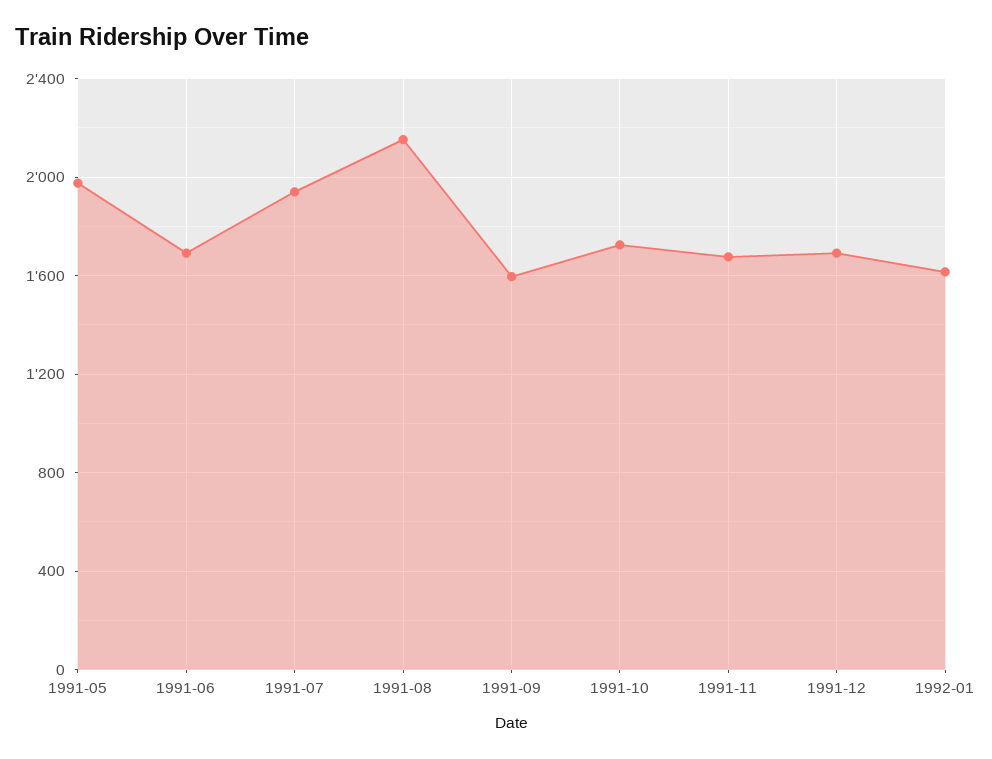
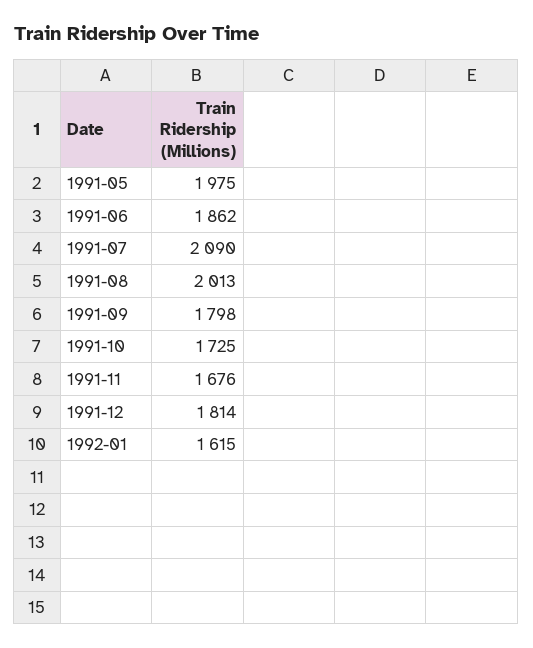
  {
    "1991-05": 1975,
-   "1991-06": 1700,
+   "1991-06": 1862,
-   "1991-07": 1950,
+   "1991-07": 2090,
-   "1991-08": 2150,
+   "1991-08": 2013,
-   "1991-09": 1600,
+   "1991-09": 1798,
    "1991-10": 1725,
    "1991-11": 1676,
-   "1991-12": 1700,
+   "1991-12": 1814,
    "1992-01": 1615
  }

